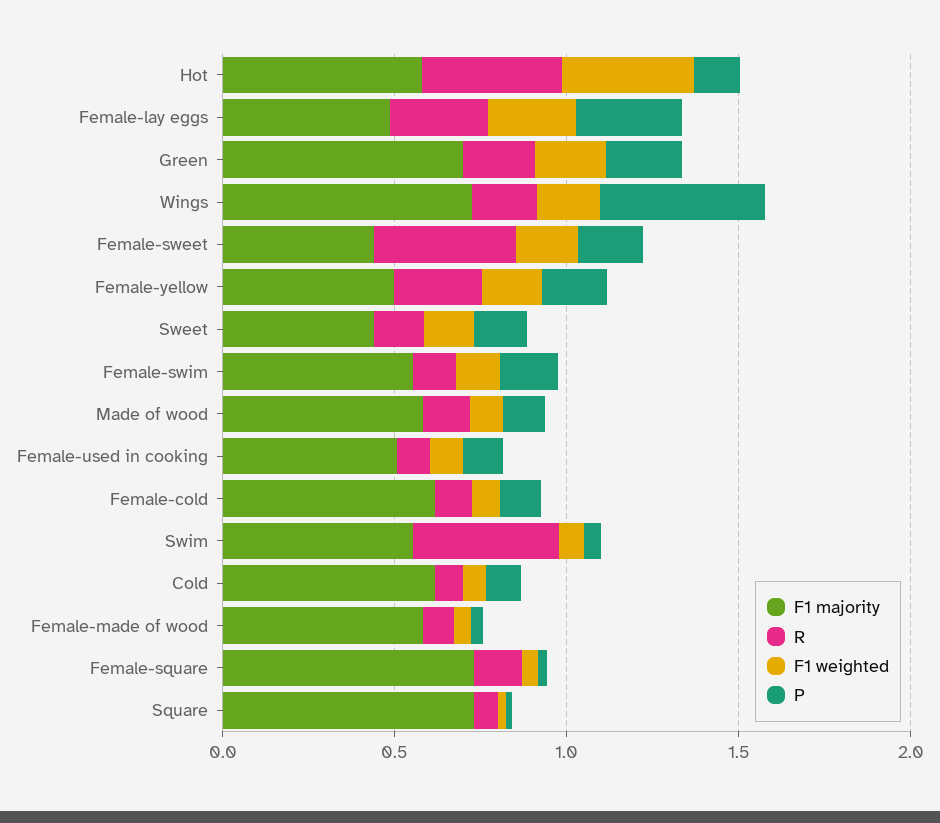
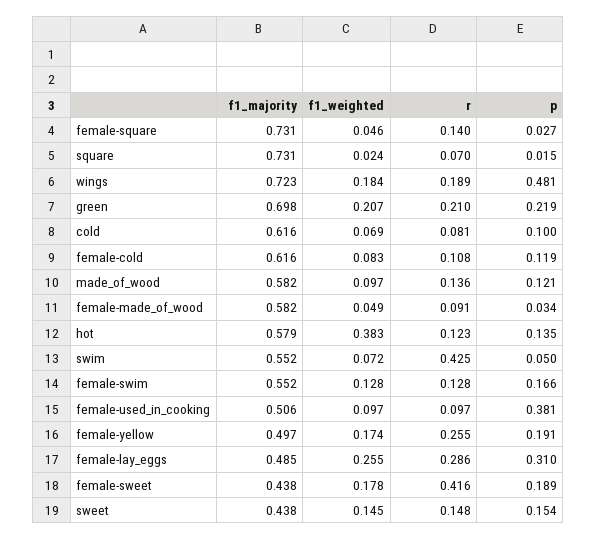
  {
    "F1 majority": {
      "Hot": 0.579,
      "Female-lay eggs": 0.485,
      "Green": 0.698,
      "Wings": 0.723,
      "Female-sweet": 0.438,
      "Female-yellow": 0.497,
      "Sweet": 0.438,
      "Female-swim": 0.552,
      "Made of wood": 0.582,
      "Female-used in cooking": 0.506,
      "Female-cold": 0.616,
      "Swim": 0.552,
      "Cold": 0.616,
      "Female-made of wood": 0.582,
      "Female-square": 0.731,
      "Square": 0.731
    },
    "R": {
-     "Hot": 0.4,
+     "Hot": 0.123,
      "Female-lay eggs": 0.286,
      "Green": 0.21,
      "Wings": 0.189,
      "Female-sweet": 0.416,
      "Female-yellow": 0.255,
      "Sweet": 0.148,
      "Female-swim": 0.128,
      "Made of wood": 0.136,
      "Female-used in cooking": 0.097,
      "Female-cold": 0.108,
      "Swim": 0.425,
      "Cold": 0.081,
      "Female-made of wood": 0.091,
      "Female-square": 0.14,
      "Square": 0.07
    },
    "F1 weighted": {
      "Hot": 0.383,
      "Female-lay eggs": 0.255,
      "Green": 0.207,
      "Wings": 0.184,
      "Female-sweet": 0.178,
      "Female-yellow": 0.174,
      "Sweet": 0.145,
      "Female-swim": 0.128,
      "Made of wood": 0.097,
      "Female-used in cooking": 0.097,
      "Female-cold": 0.083,
      "Swim": 0.072,
      "Cold": 0.069,
      "Female-made of wood": 0.049,
      "Female-square": 0.046,
      "Square": 0.024
    },
    "P": {
      "Hot": 0.135,
      "Female-lay eggs": 0.31,
      "Green": 0.219,
      "Wings": 0.481,
      "Female-sweet": 0.189,
      "Female-yellow": 0.191,
      "Sweet": 0.154,
      "Female-swim": 0.166,
      "Made of wood": 0.121,
-     "Female-used in cooking": 0.1,
+     "Female-used in cooking": 0.381,
      "Female-cold": 0.119,
      "Swim": 0.05,
      "Cold": 0.1,
      "Female-made of wood": 0.034,
      "Female-square": 0.027,
      "Square": 0.015
    }
  }

